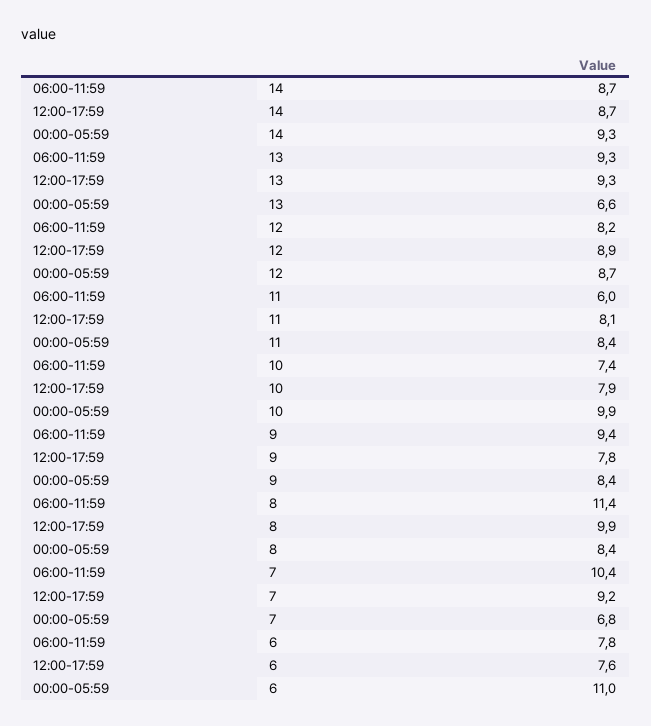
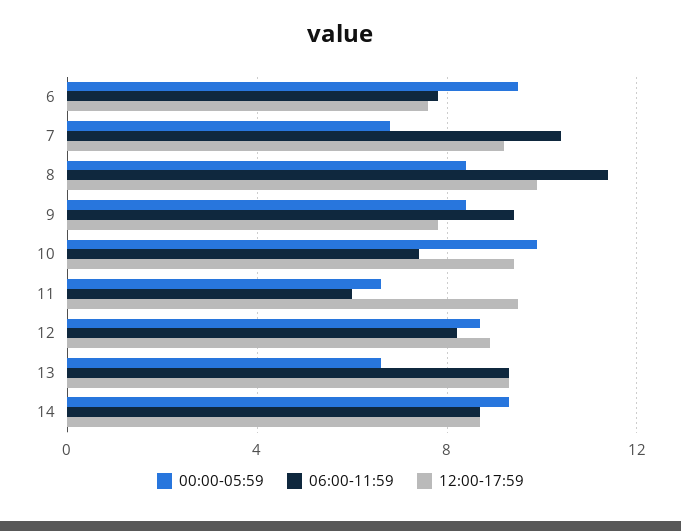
  {
    "06:00-11:59": {
      "14": 8.7,
      "13": 9.3,
      "12": 8.2,
      "11": 6,
      "10": 7.4,
      "9": 9.4,
      "8": 11.4,
      "7": 10.4,
      "6": 7.8
    },
    "12:00-17:59": {
      "14": 8.7,
      "13": 9.3,
      "12": 8.9,
-     "11": 8.1,
+     "11": 9.5,
-     "10": 7.9,
+     "10": 9.5,
      "9": 7.8,
      "8": 9.9,
      "7": 9.2,
      "6": 7.6
    },
    "00:00-05:59": {
      "14": 9.3,
      "13": 6.6,
      "12": 8.7,
-     "11": 8.4,
+     "11": 6.5,
      "10": 9.9,
      "9": 8.4,
      "8": 8.4,
      "7": 6.8,
-     "6": 11
+     "6": 9.5
    }
  }

